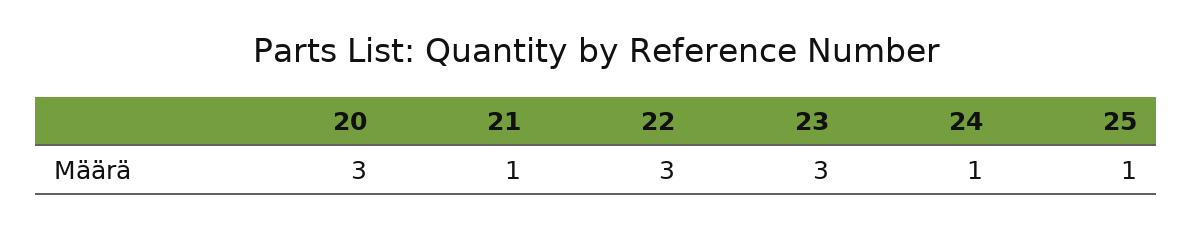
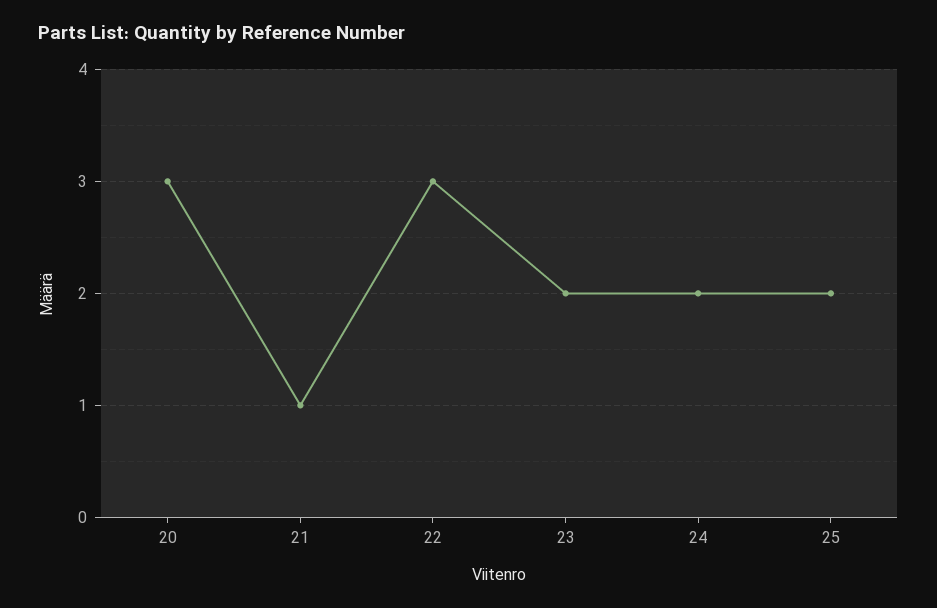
  {
    "20": 3,
    "21": 1,
    "22": 3,
-   "23": 3,
+   "23": 2,
-   "24": 1,
+   "24": 2,
-   "25": 1
+   "25": 2
  }

